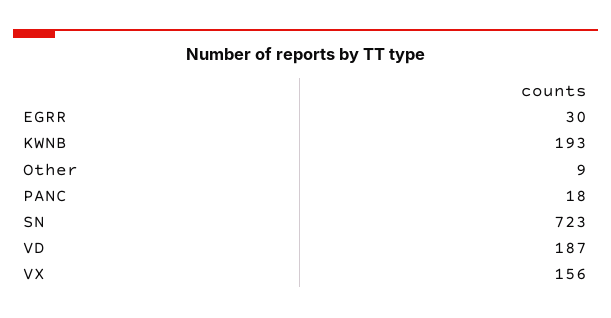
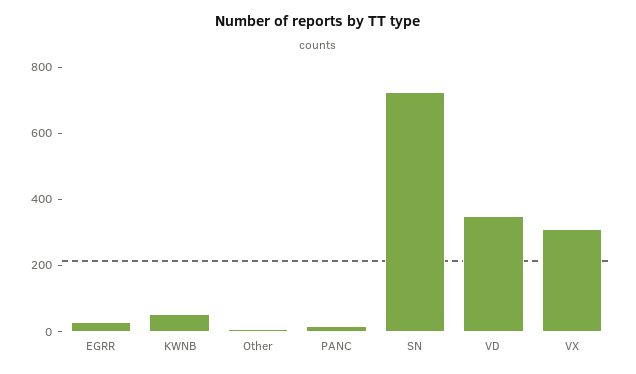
  {
    "EGRR": 30,
-   "KWNB": 193,
+   "KWNB": 50,
    "Other": 9,
    "PANC": 18,
    "SN": 723,
-   "VD": 187,
+   "VD": 350,
-   "VX": 156
+   "VX": 300
  }

